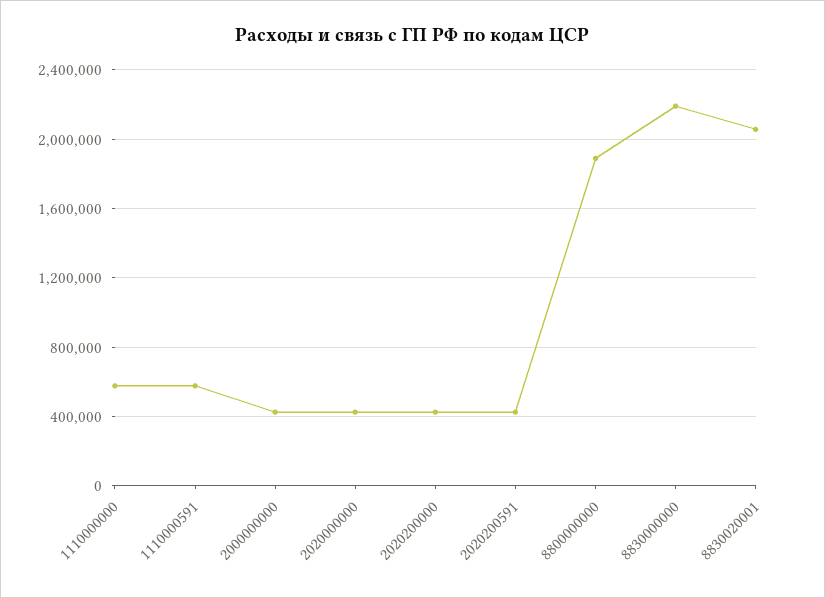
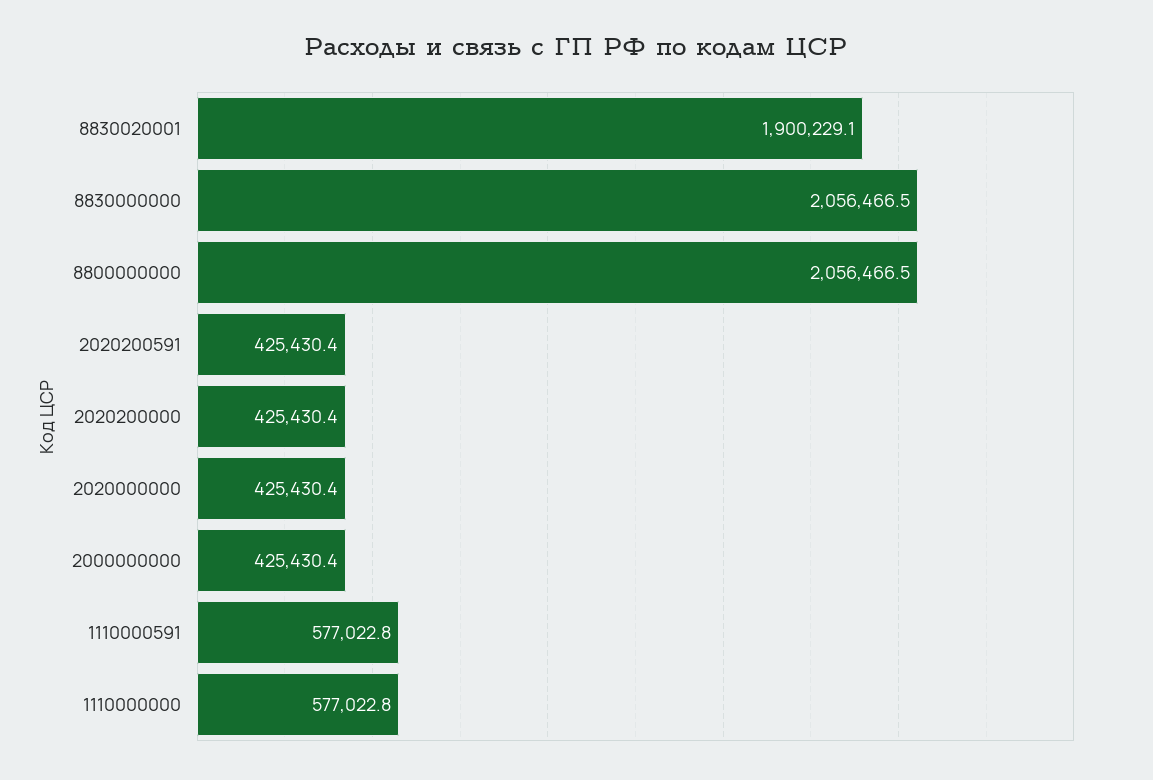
  {
    "1110000000": 577022.8,
    "1110000591": 577022.8,
    "2000000000": 425430.4,
    "2020000000": 425430.4,
    "2020200000": 425430.4,
    "2020200591": 425430.4,
-   "8800000000": 1900000,
+   "8800000000": 2056466.5,
-   "8830000000": 2200000,
+   "8830000000": 2056466.5,
-   "8830020001": 2050000
+   "8830020001": 1900229.1
  }

